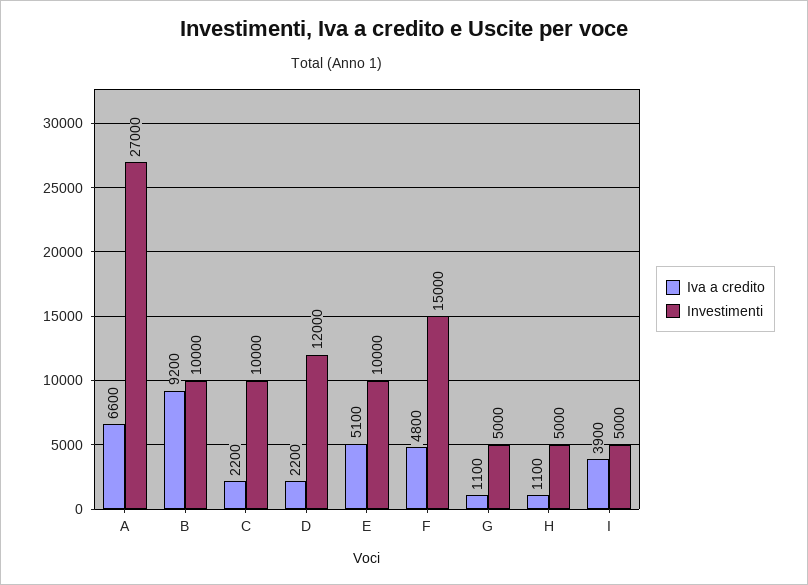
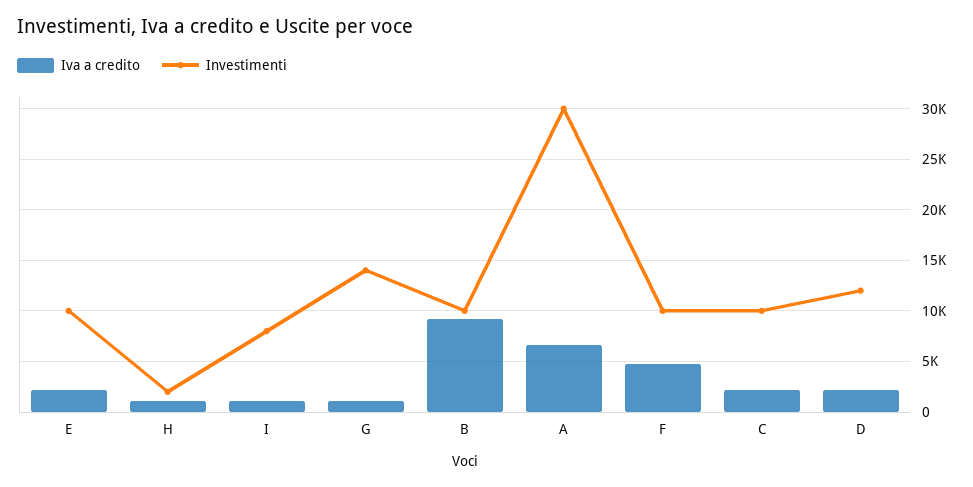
  {
    "Iva a credito": {
      "A": 6600,
      "B": 9200,
      "C": 2200,
      "D": 2200,
-     "E": 5100,
+     "E": 2000,
      "F": 4800,
      "G": 1100,
      "H": 1100,
-     "I": 3900
+     "I": 1000
    },
    "Investimenti": {
-     "A": 27000,
+     "A": 30000,
      "B": 10000,
      "C": 10000,
      "D": 12000,
      "E": 10000,
-     "F": 15000,
+     "F": 10000,
-     "G": 5000,
+     "G": 14000,
-     "H": 5000,
+     "H": 2000,
-     "I": 5000
+     "I": 8000
    }
  }

